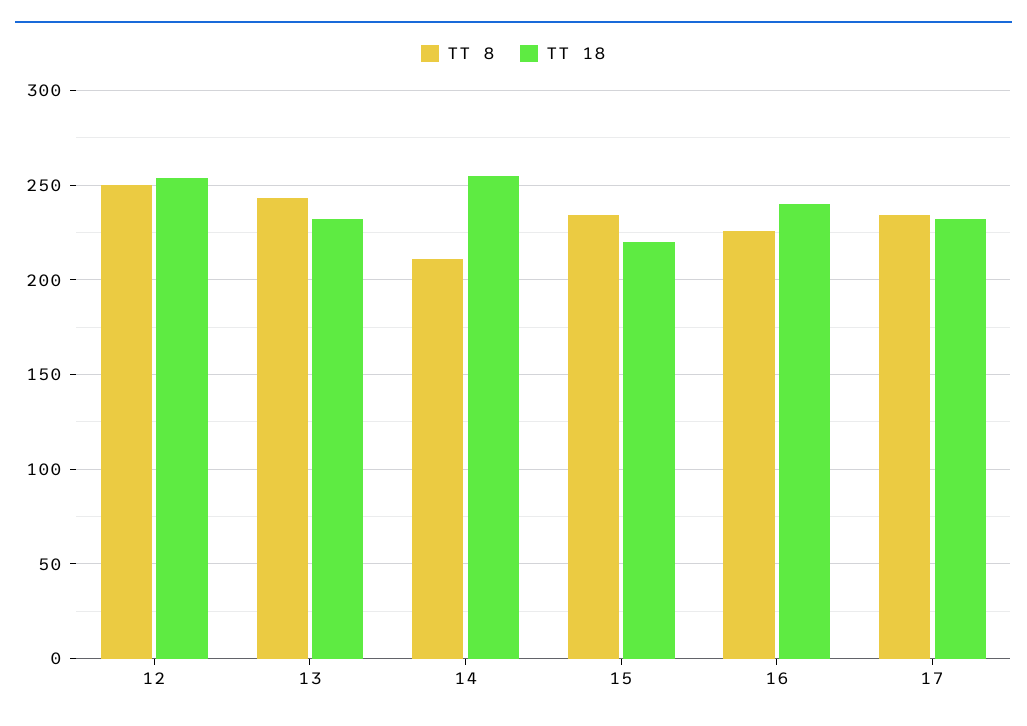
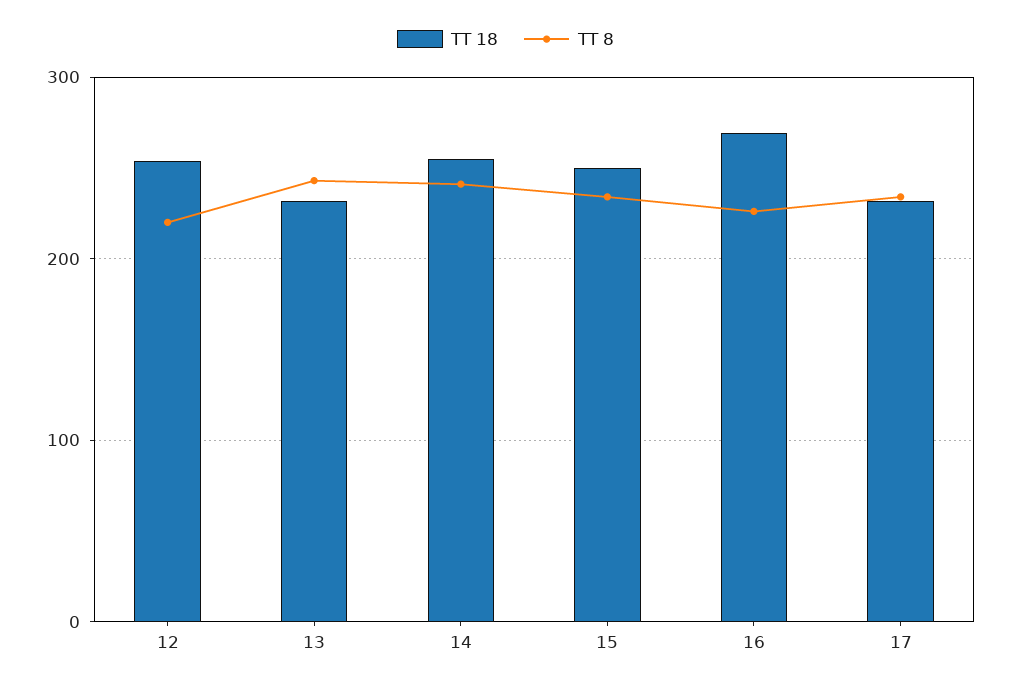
  {
    "TT 8": {
-     "12": 250,
+     "12": 220,
      "13": 245,
-     "14": 210,
+     "14": 240,
      "15": 235,
      "16": 225,
      "17": 235
    },
    "TT 18": {
      "12": 255,
      "13": 230,
      "14": 255,
-     "15": 220,
+     "15": 250,
-     "16": 240,
+     "16": 270,
      "17": 230
    }
  }

